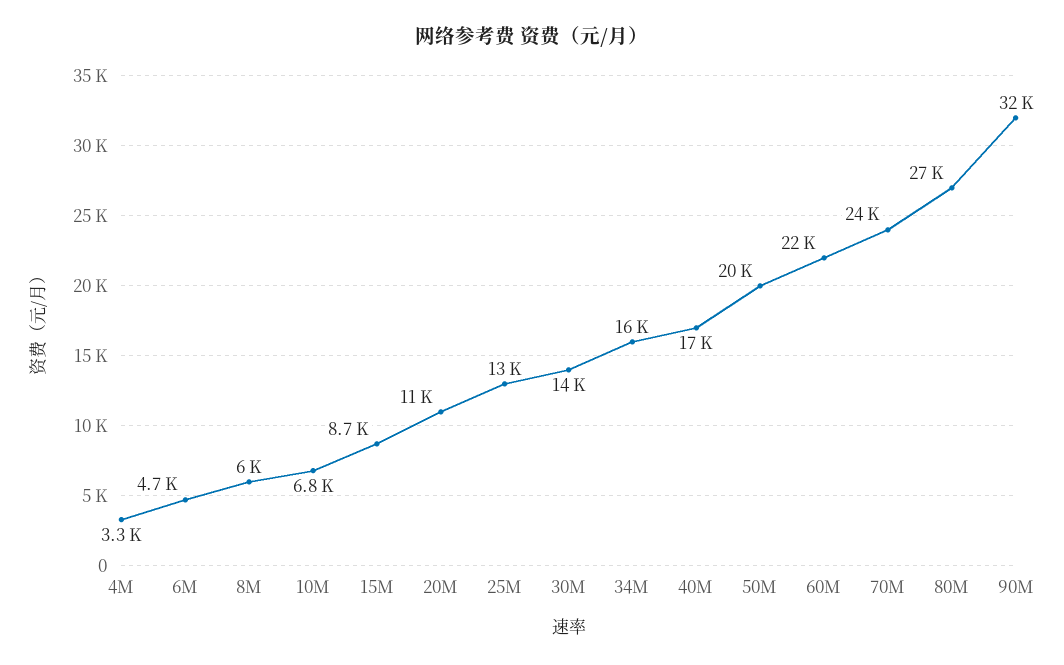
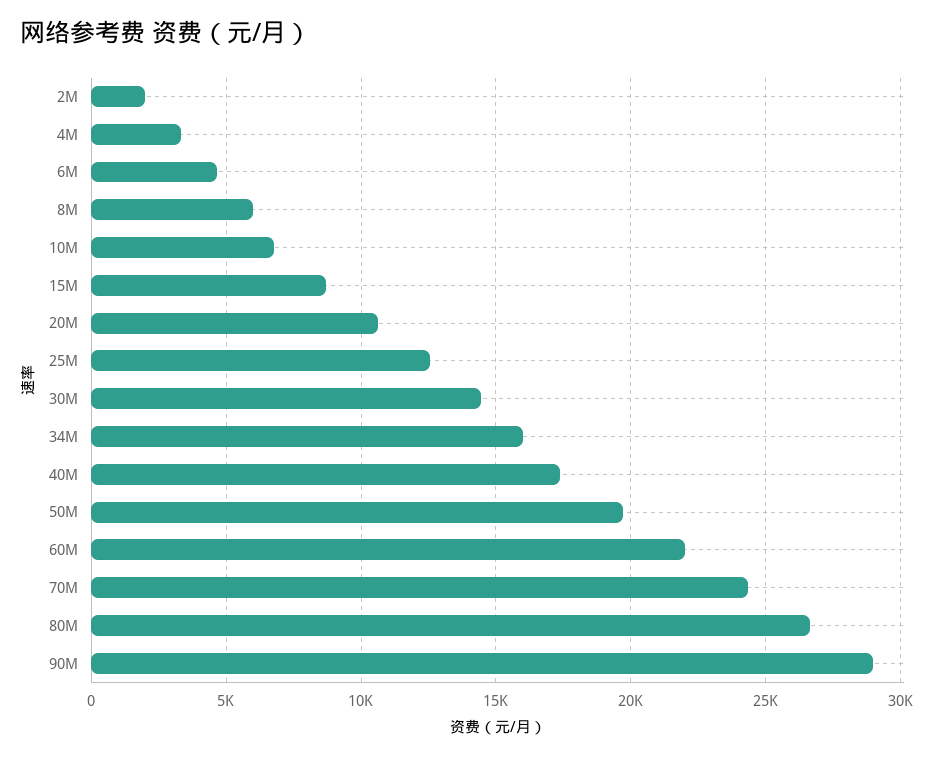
  {
    "4M": 3300,
    "6M": 4700,
    "8M": 6000,
    "10M": 6800,
    "15M": 8700,
    "20M": 11000,
    "25M": 13000,
    "30M": 14000,
    "34M": 16000,
    "40M": 17000,
    "50M": 20000,
    "60M": 22000,
    "70M": 24000,
    "80M": 27000,
-   "90M": 32000
+   "90M": 29000,
+   "2M": 2000
  }

